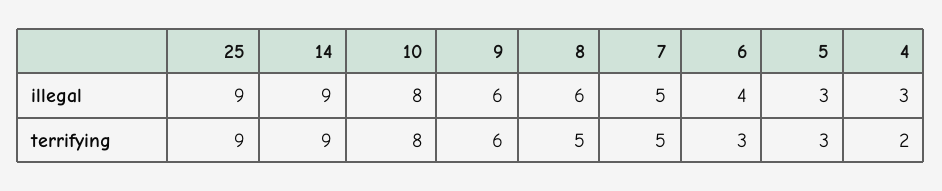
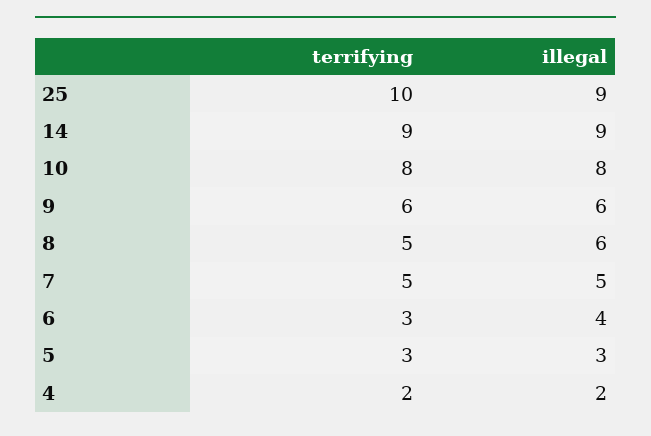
  {
    "25": {
      "illegal": 9,
-     "terrifying": 9
+     "terrifying": 10
    },
    "14": {
      "illegal": 9,
      "terrifying": 9
    },
    "10": {
      "illegal": 8,
      "terrifying": 8
    },
    "9": {
      "illegal": 6,
      "terrifying": 6
    },
    "8": {
      "illegal": 6,
      "terrifying": 5
    },
    "7": {
      "illegal": 5,
      "terrifying": 5
    },
    "6": {
      "illegal": 4,
      "terrifying": 3
    },
    "5": {
      "illegal": 3,
      "terrifying": 3
    },
    "4": {
-     "illegal": 3,
+     "illegal": 2,
      "terrifying": 2
    }
  }

